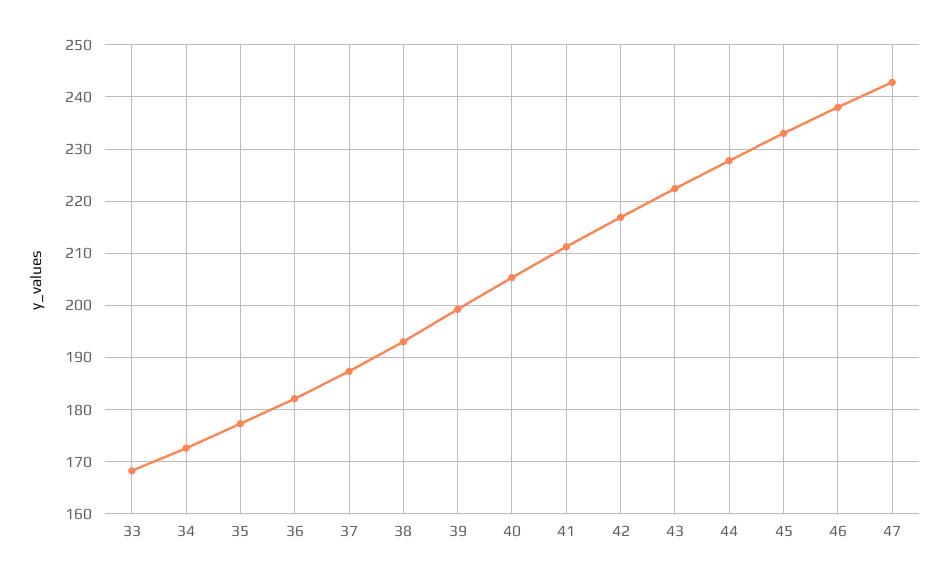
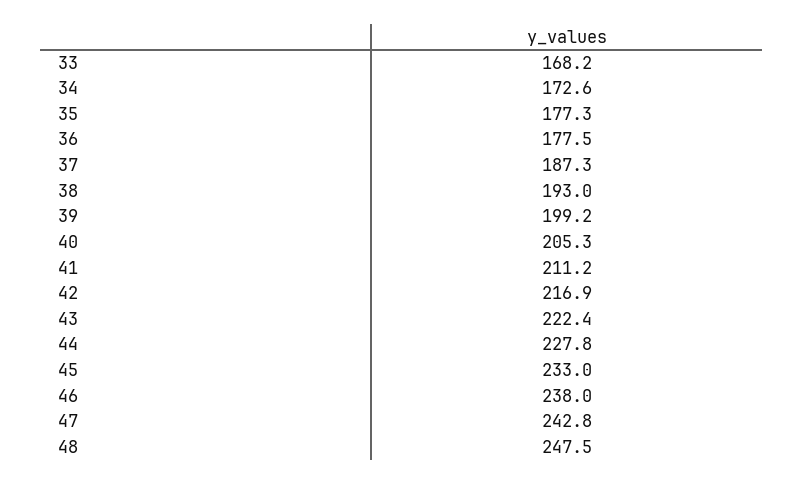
  {
    "33": 168.2,
    "34": 172.6,
    "35": 177.3,
-   "36": 182,
+   "36": 177.5,
    "37": 187.3,
    "38": 193,
    "39": 199.2,
    "40": 205.3,
    "41": 211.2,
    "42": 216.9,
    "43": 222.4,
    "44": 227.8,
    "45": 233,
    "46": 238,
-   "47": 242.8
+   "47": 242.8,
+   "48": 247.5
  }

